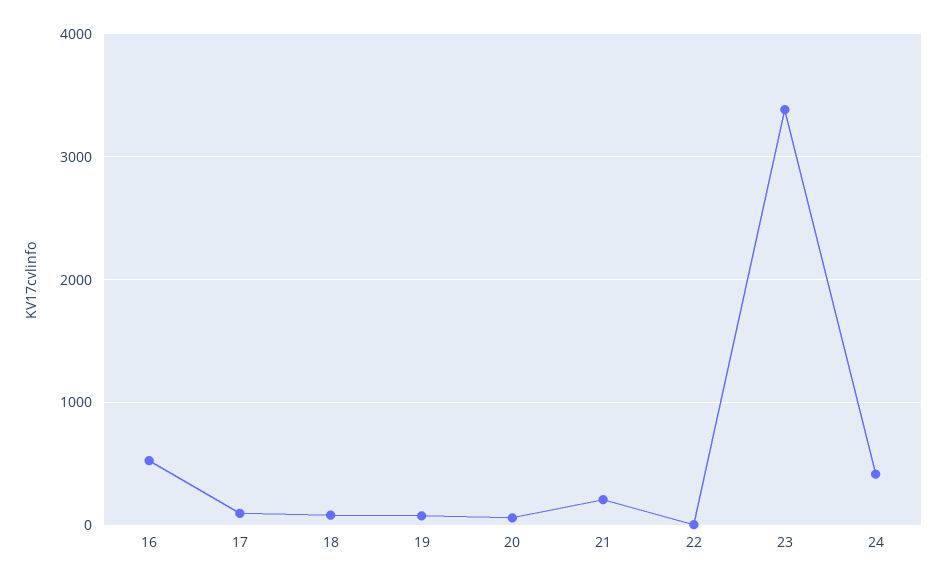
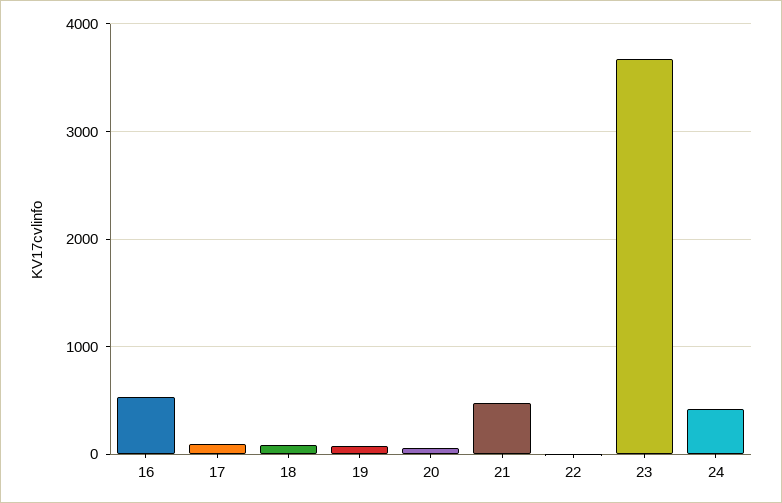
  {
    "16": 500,
    "17": 100,
    "18": 100,
    "19": 100,
    "20": 100,
-   "21": 200,
+   "21": 500,
    "22": 0,
-   "23": 3400,
+   "23": 3700,
    "24": 400
  }

